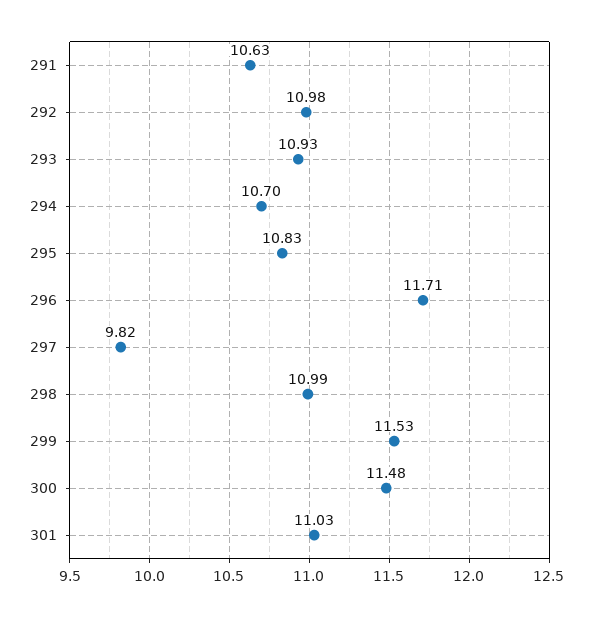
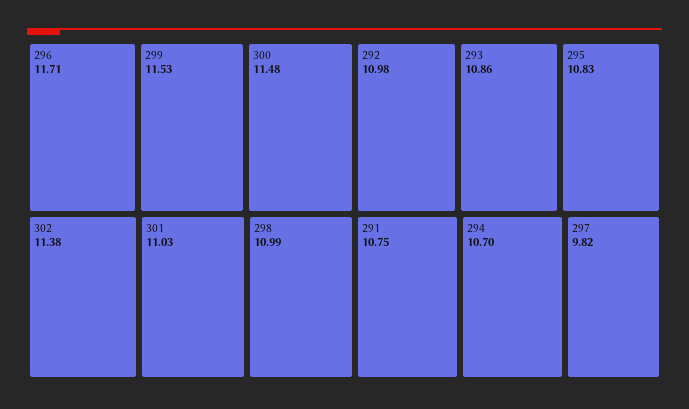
  {
-   "291": 10.63,
+   "291": 10.75,
    "292": 10.98,
-   "293": 10.93,
+   "293": 10.86,
    "294": 10.7,
    "295": 10.83,
    "296": 11.71,
    "297": 9.82,
    "298": 10.99,
    "299": 11.53,
    "300": 11.48,
-   "301": 11.03
+   "301": 11.03,
+   "302": 11.38
  }

